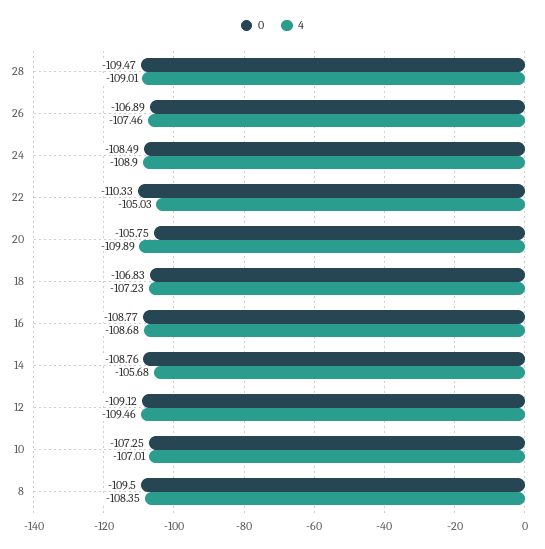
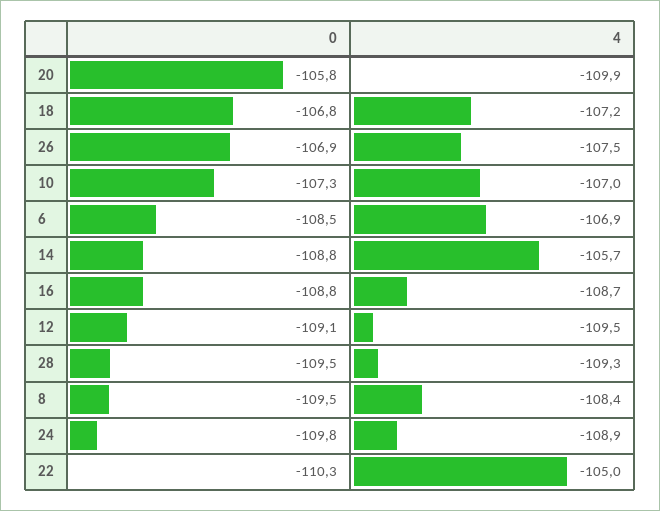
  {
    "0": {
      "28": -109.47,
      "26": -106.89,
-     "24": -108.49,
+     "24": -109.8,
      "22": -110.33,
      "20": -105.75,
      "18": -106.83,
      "16": -108.77,
      "14": -108.76,
      "12": -109.12,
      "10": -107.25,
-     "8": -109.5
+     "8": -109.5,
+     "6": -108.5
    },
    "4": {
-     "28": -109.01,
+     "28": -109.3,
      "26": -107.46,
      "24": -108.9,
      "22": -105.03,
      "20": -109.89,
      "18": -107.23,
      "16": -108.68,
      "14": -105.68,
      "12": -109.46,
      "10": -107.01,
-     "8": -108.35
+     "8": -108.35,
+     "6": -106.9
    }
  }

